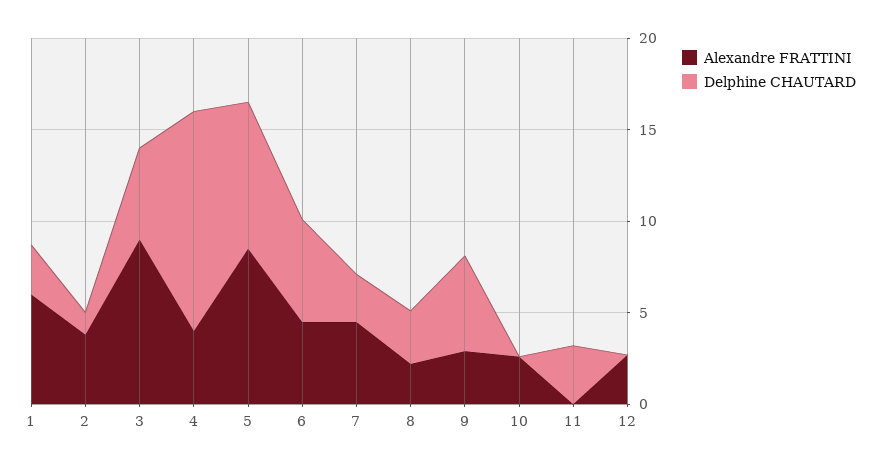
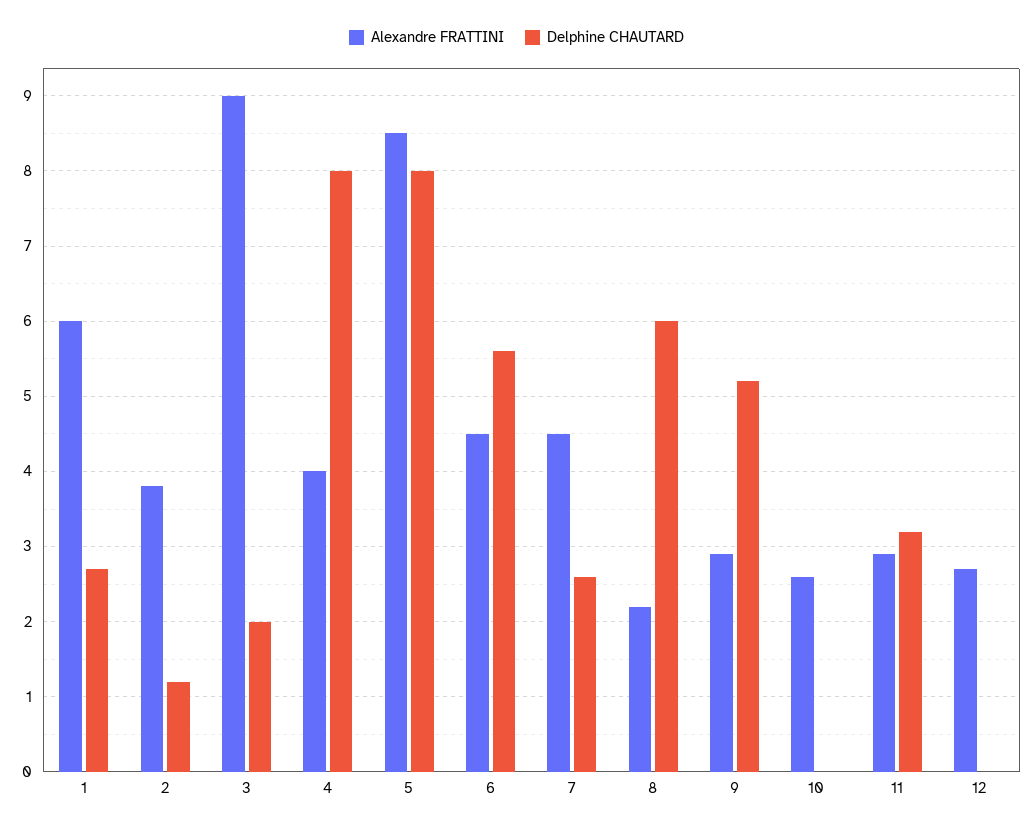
  {
    "Alexandre FRATTINI": {
      "1": 6,
      "2": 3.8,
      "3": 9,
      "4": 4,
      "5": 8.5,
      "6": 4.5,
      "7": 4.5,
      "8": 2.2,
      "9": 2.9,
      "10": 2.6,
-     "11": 0,
+     "11": 2.9,
      "12": 2.7
    },
    "Delphine CHAUTARD": {
      "1": 2.7,
      "2": 1.2,
-     "3": 5,
+     "3": 2,
-     "4": 12,
+     "4": 8,
      "5": 8,
      "6": 5.6,
      "7": 2.6,
-     "8": 3,
+     "8": 6,
      "9": 5.2,
      "10": 0,
      "11": 3.2,
      "12": 0
    }
  }

